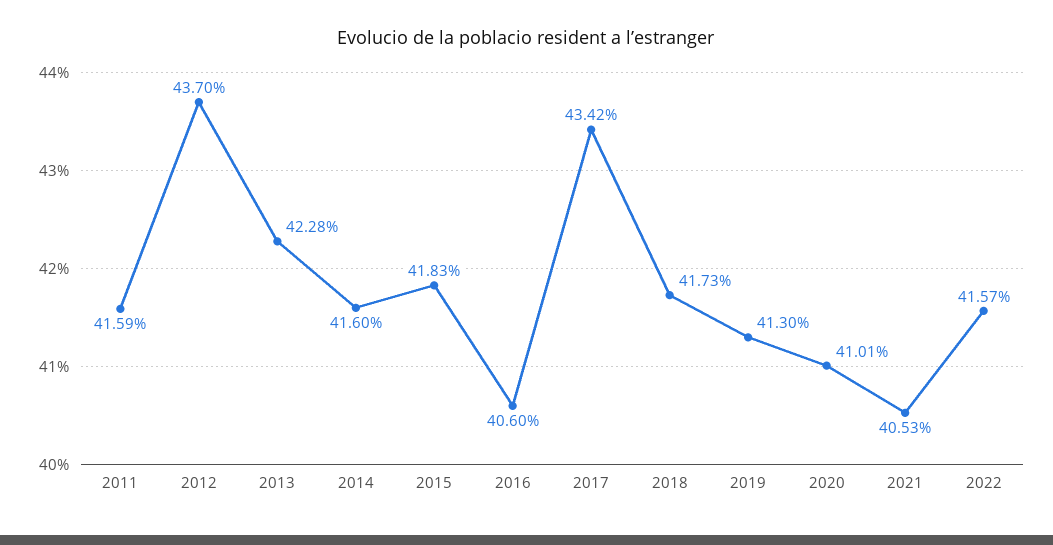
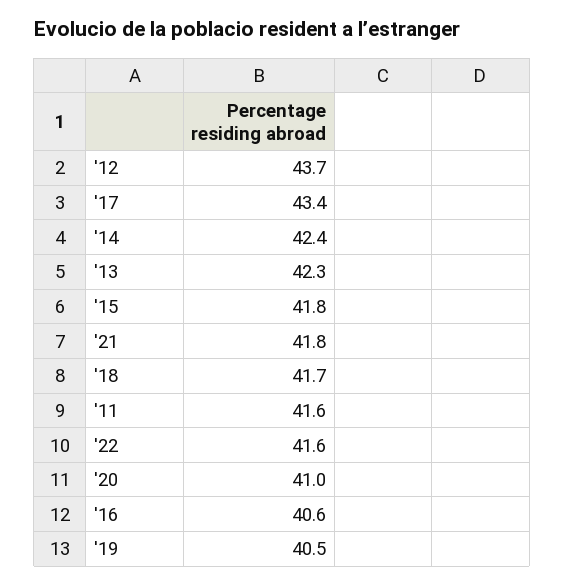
  {
    "2011": 41.59,
    "2012": 43.7,
    "2013": 42.28,
-   "2014": 41.6,
+   "2014": 42.4,
    "2015": 41.83,
    "2016": 40.6,
    "2017": 43.42,
    "2018": 41.73,
-   "2019": 41.3,
+   "2019": 40.5,
    "2020": 41.01,
-   "2021": 40.53,
+   "2021": 41.8,
    "2022": 41.57
  }

